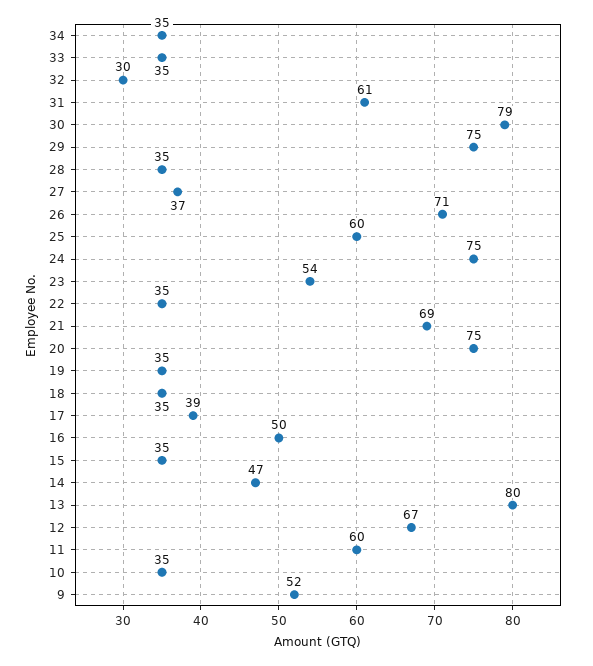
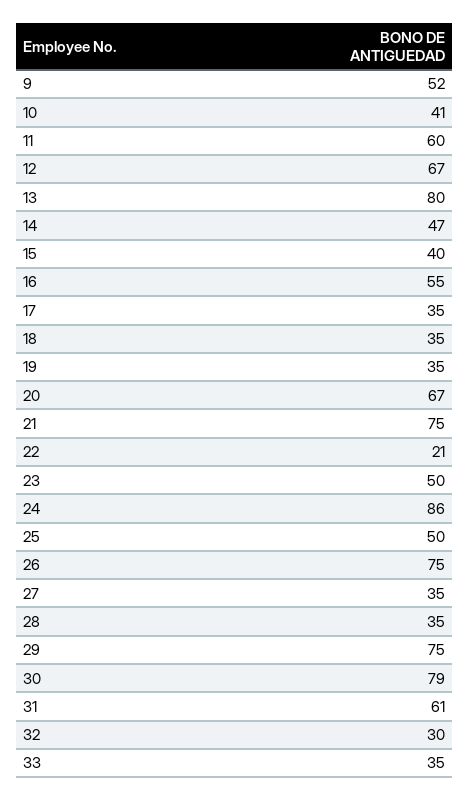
  {
-   "34": 35,
    "33": 35,
    "32": 30,
    "31": 61,
    "30": 79,
    "29": 75,
    "28": 35,
-   "27": 37,
+   "27": 35,
-   "26": 71,
+   "26": 75,
-   "25": 60,
+   "25": 50,
-   "24": 75,
+   "24": 86,
-   "23": 54,
+   "23": 50,
-   "22": 35,
+   "22": 21,
-   "21": 69,
+   "21": 75,
-   "20": 75,
+   "20": 67,
    "19": 35,
    "18": 35,
-   "17": 39,
+   "17": 35,
-   "16": 50,
+   "16": 55,
-   "15": 35,
+   "15": 40,
    "14": 47,
    "13": 80,
    "12": 67,
    "11": 60,
-   "10": 35,
+   "10": 41,
    "9": 52
  }

